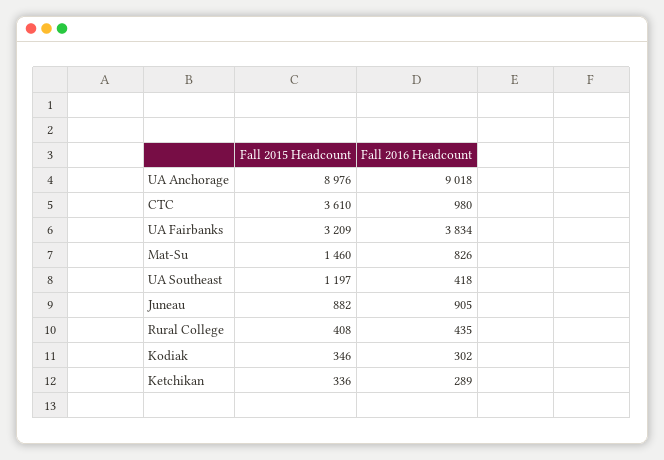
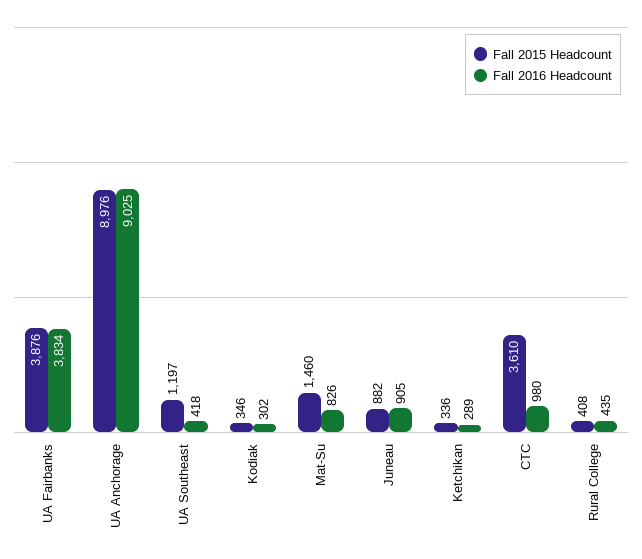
  {
    "Fall 2015 Headcount": {
      "UA Anchorage": 8976,
      "CTC": 3610,
-     "UA Fairbanks": 3209,
+     "UA Fairbanks": 3876,
      "Mat-Su": 1460,
      "UA Southeast": 1197,
      "Juneau": 882,
      "Rural College": 408,
      "Kodiak": 346,
      "Ketchikan": 336
    },
    "Fall 2016 Headcount": {
-     "UA Anchorage": 9018,
+     "UA Anchorage": 9025,
      "CTC": 980,
      "UA Fairbanks": 3834,
      "Mat-Su": 826,
      "UA Southeast": 418,
      "Juneau": 905,
      "Rural College": 435,
      "Kodiak": 302,
      "Ketchikan": 289
    }
  }

